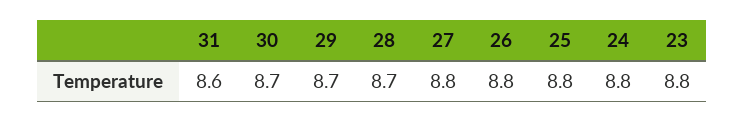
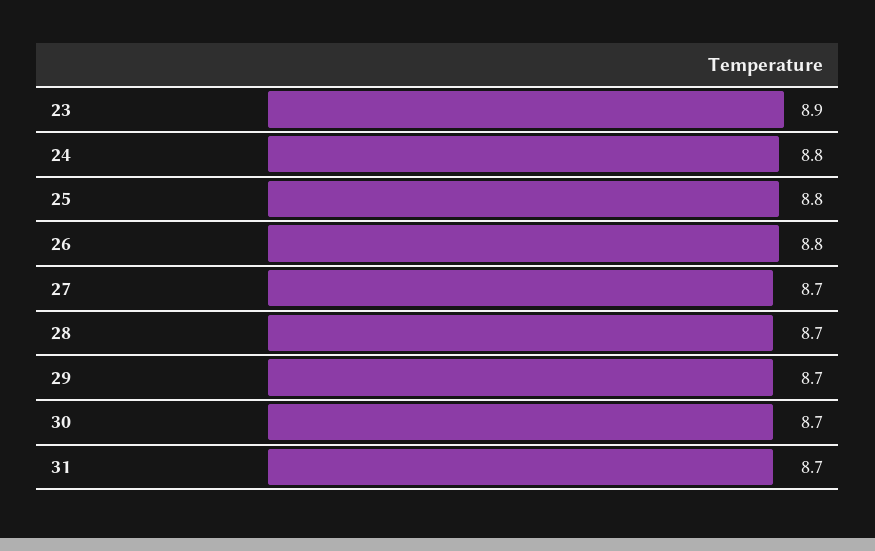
  {
-   "31": 8.6,
+   "31": 8.7,
    "30": 8.7,
    "29": 8.7,
    "28": 8.7,
-   "27": 8.8,
+   "27": 8.7,
    "26": 8.8,
    "25": 8.8,
    "24": 8.8,
-   "23": 8.8
+   "23": 8.9
  }

